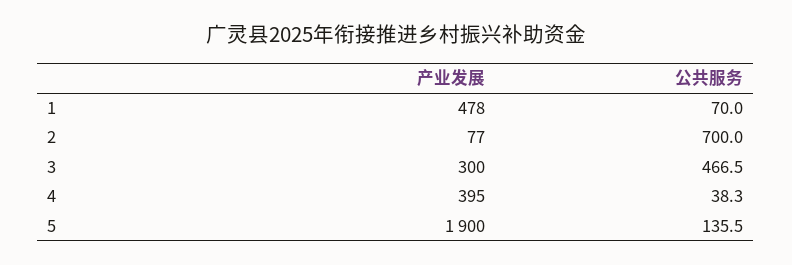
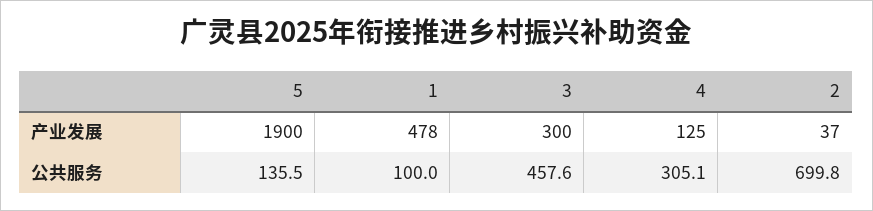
  {
    "产业发展": {
      "1": 478,
-     "2": 77,
+     "2": 37,
      "3": 300,
-     "4": 395,
+     "4": 125,
      "5": 1900
    },
    "公共服务": {
-     "1": 70,
+     "1": 100,
-     "2": 700,
+     "2": 699.8,
-     "3": 466.5,
+     "3": 457.6,
-     "4": 38.3,
+     "4": 305.1,
      "5": 135.5
    }
  }

